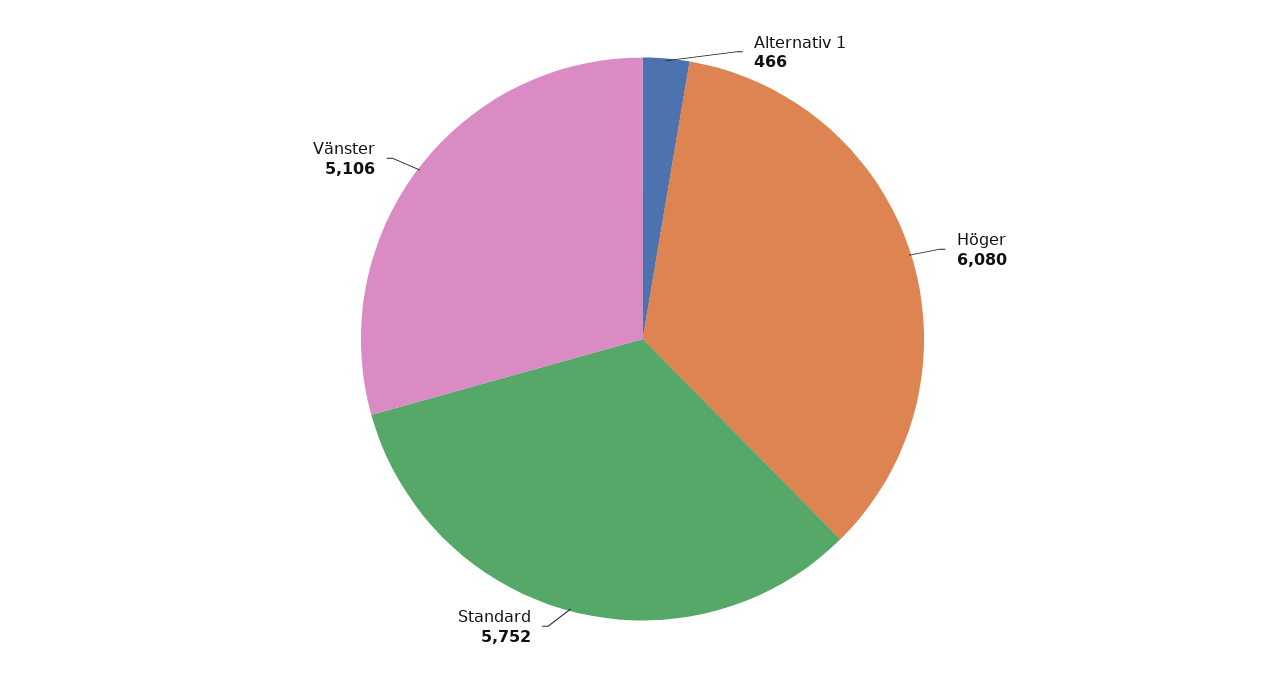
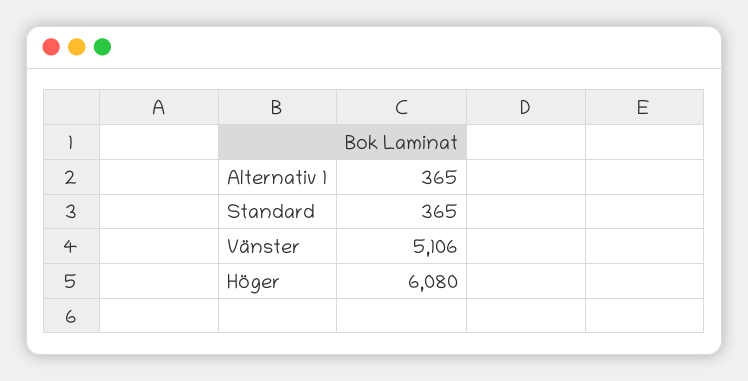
  {
-   "Alternativ 1": 466,
+   "Alternativ 1": 365,
    "Höger": 6080,
-   "Standard": 5752,
+   "Standard": 365,
    "Vänster": 5106
  }

